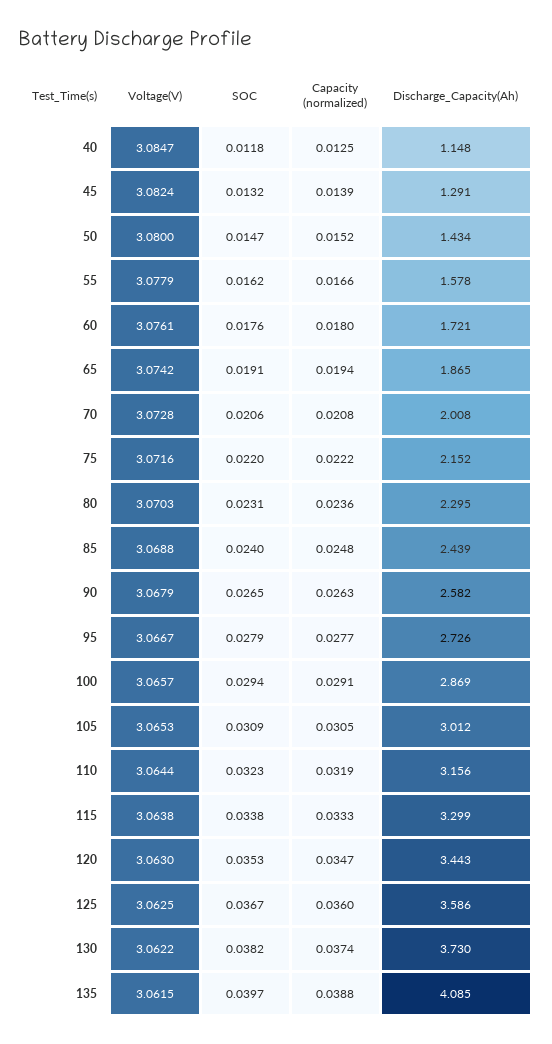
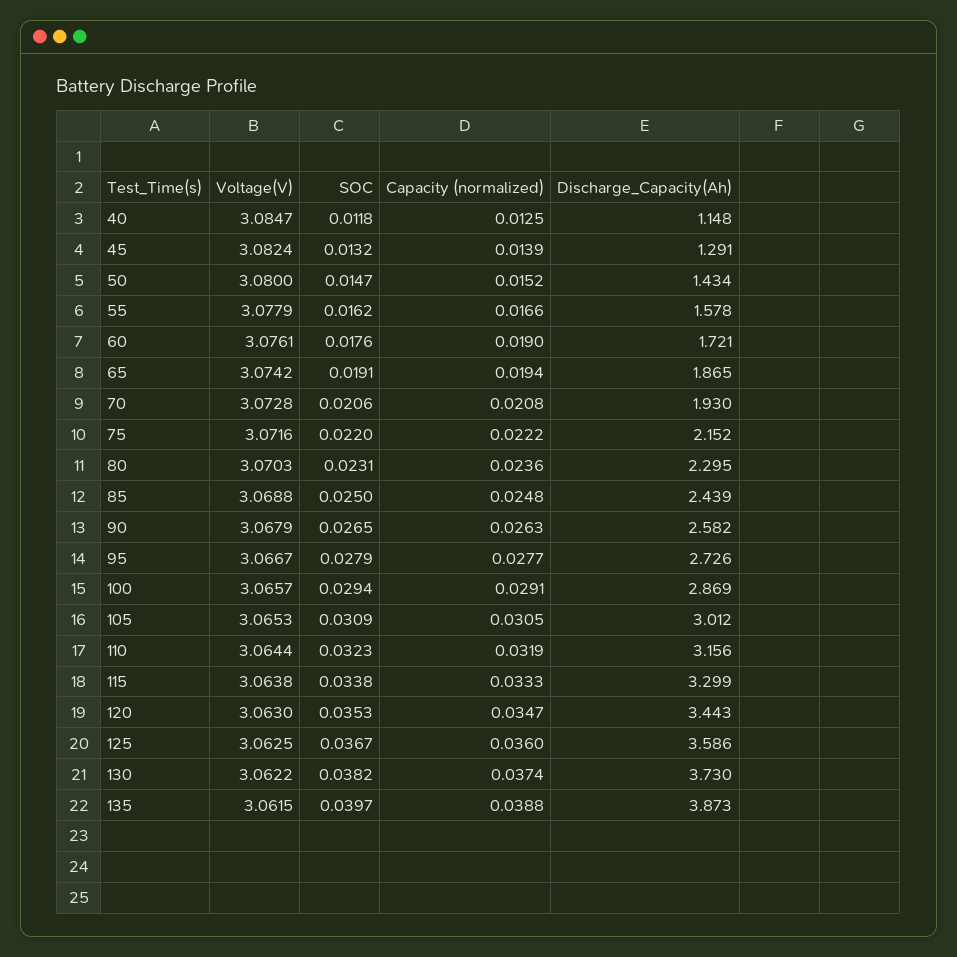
  {
    "Voltage(V)": {
      "40": 3.0847,
      "45": 3.0824,
      "50": 3.08,
      "55": 3.0779,
      "60": 3.0761,
      "65": 3.0742,
      "70": 3.0728,
      "75": 3.0716,
      "80": 3.0703,
      "85": 3.0688,
      "90": 3.0679,
      "95": 3.0667,
      "100": 3.0657,
      "105": 3.0653,
      "110": 3.0644,
      "115": 3.0638,
      "120": 3.063,
      "125": 3.0625,
      "130": 3.0622,
      "135": 3.0615
    },
    "SOC": {
      "40": 0.0118,
      "45": 0.0132,
      "50": 0.0147,
      "55": 0.0162,
      "60": 0.0176,
      "65": 0.0191,
      "70": 0.0206,
      "75": 0.022,
      "80": 0.0231,
-     "85": 0.024,
+     "85": 0.025,
      "90": 0.0265,
      "95": 0.0279,
      "100": 0.0294,
      "105": 0.0309,
      "110": 0.0323,
      "115": 0.0338,
      "120": 0.0353,
      "125": 0.0367,
      "130": 0.0382,
      "135": 0.0397
    },
    "Capacity (normalized)": {
      "40": 0.0125,
      "45": 0.0139,
      "50": 0.0152,
      "55": 0.0166,
-     "60": 0.018,
+     "60": 0.019,
      "65": 0.0194,
      "70": 0.0208,
      "75": 0.0222,
      "80": 0.0236,
      "85": 0.0248,
      "90": 0.0263,
      "95": 0.0277,
      "100": 0.0291,
      "105": 0.0305,
      "110": 0.0319,
      "115": 0.0333,
      "120": 0.0347,
      "125": 0.036,
      "130": 0.0374,
      "135": 0.0388
    },
    "Discharge_Capacity(Ah)": {
      "40": 1.148,
      "45": 1.291,
      "50": 1.434,
      "55": 1.578,
      "60": 1.721,
      "65": 1.865,
-     "70": 2.008,
+     "70": 1.93,
      "75": 2.152,
      "80": 2.295,
      "85": 2.439,
      "90": 2.582,
      "95": 2.726,
      "100": 2.869,
      "105": 3.012,
      "110": 3.156,
      "115": 3.299,
      "120": 3.443,
      "125": 3.586,
      "130": 3.73,
-     "135": 4.085
+     "135": 3.873
    }
  }

